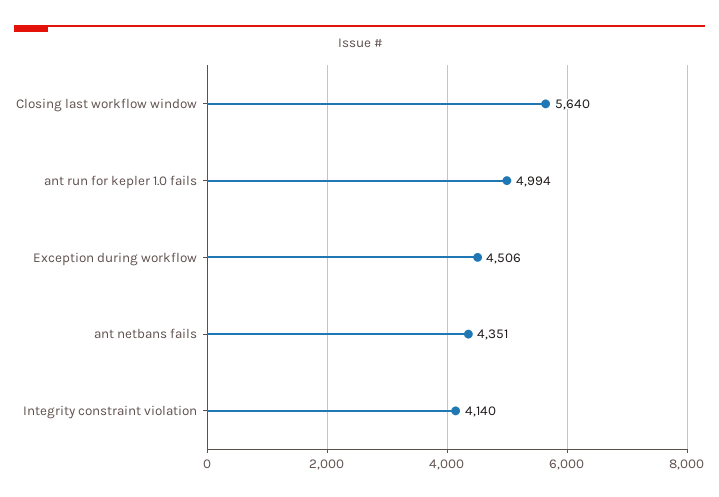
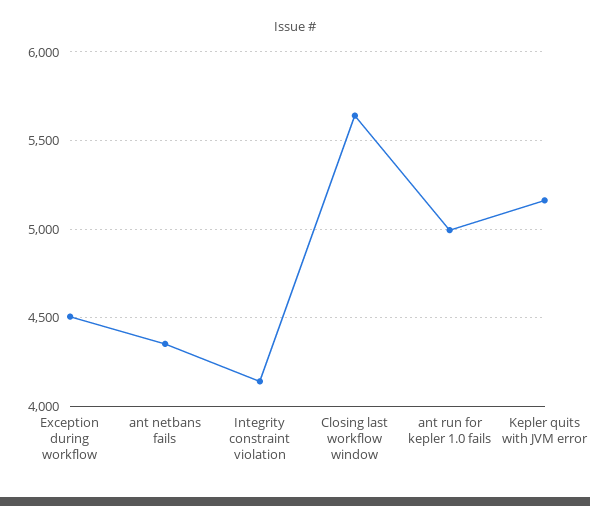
  {
    "Closing last workflow window": 5640,
    "ant run for kepler 1.0 fails": 4994,
    "Exception during workflow": 4506,
    "ant netbans fails": 4351,
-   "Integrity constraint violation": 4140
+   "Integrity constraint violation": 4140,
+   "Kepler quits with JVM error": 5150
  }

